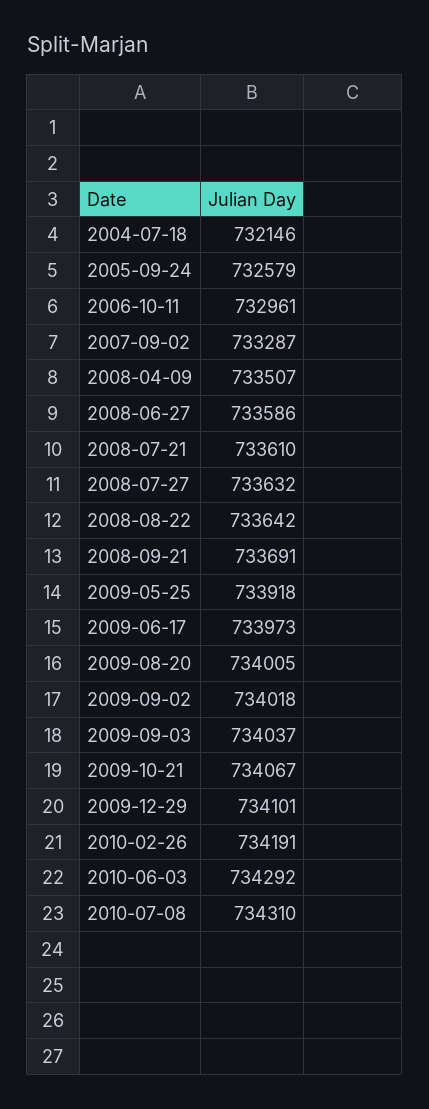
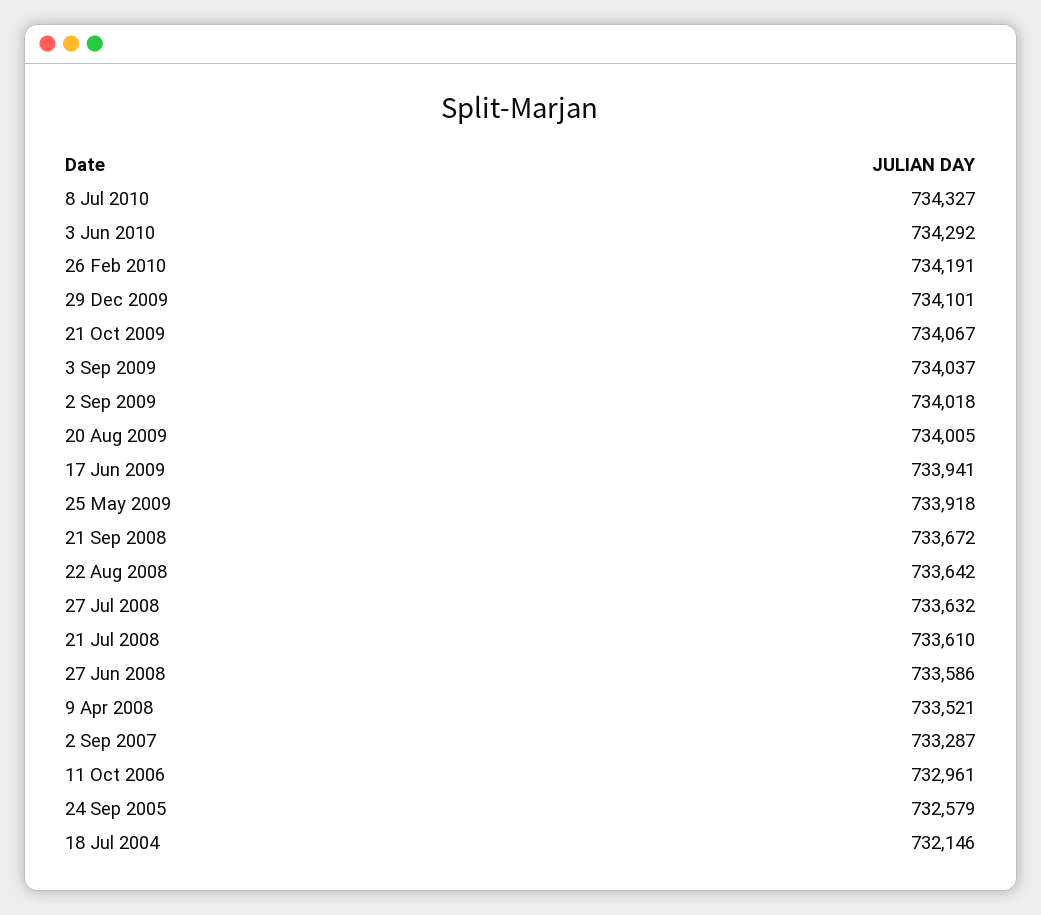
  {
    "2004-07-18": 732146,
    "2005-09-24": 732579,
    "2006-10-11": 732961,
    "2007-09-02": 733287,
-   "2008-04-09": 733507,
+   "2008-04-09": 733521,
    "2008-06-27": 733586,
    "2008-07-21": 733610,
    "2008-07-27": 733632,
    "2008-08-22": 733642,
-   "2008-09-21": 733691,
+   "2008-09-21": 733672,
    "2009-05-25": 733918,
-   "2009-06-17": 733973,
+   "2009-06-17": 733941,
    "2009-08-20": 734005,
    "2009-09-02": 734018,
    "2009-09-03": 734037,
    "2009-10-21": 734067,
    "2009-12-29": 734101,
    "2010-02-26": 734191,
    "2010-06-03": 734292,
-   "2010-07-08": 734310
+   "2010-07-08": 734327
  }

